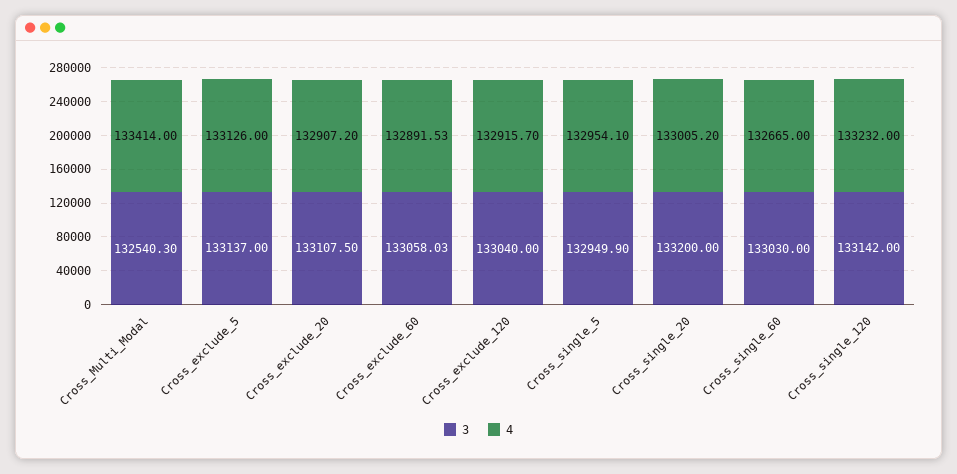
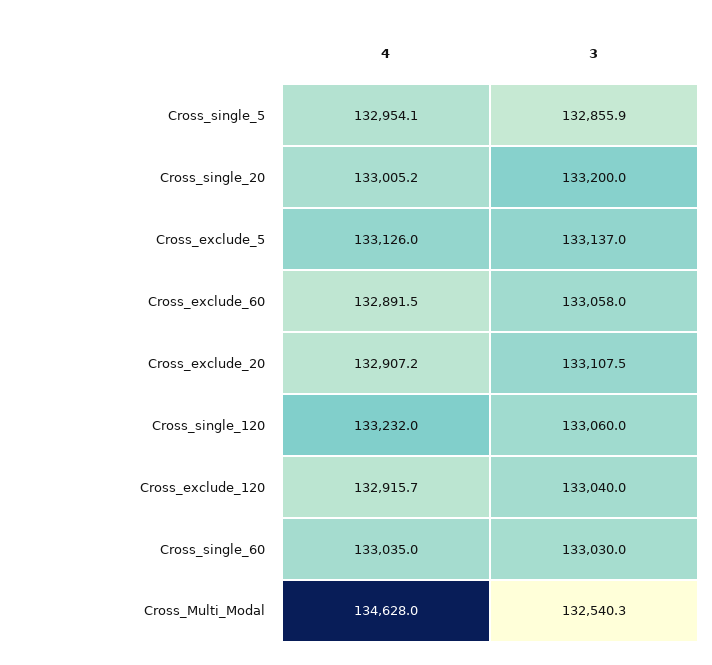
  {
    "3": {
      "Cross_Multi_Modal": 132540.3,
      "Cross_exclude_5": 133137,
      "Cross_exclude_20": 133107.5,
      "Cross_exclude_60": 133058.03,
      "Cross_exclude_120": 133040,
-     "Cross_single_5": 132949.9,
+     "Cross_single_5": 132855.9,
      "Cross_single_20": 133200,
      "Cross_single_60": 133030,
-     "Cross_single_120": 133142
+     "Cross_single_120": 133060
    },
    "4": {
-     "Cross_Multi_Modal": 133414,
+     "Cross_Multi_Modal": 134628,
      "Cross_exclude_5": 133126,
      "Cross_exclude_20": 132907.2,
      "Cross_exclude_60": 132891.53,
      "Cross_exclude_120": 132915.7,
      "Cross_single_5": 132954.1,
      "Cross_single_20": 133005.2,
-     "Cross_single_60": 132665,
+     "Cross_single_60": 133035,
      "Cross_single_120": 133232
    }
  }

